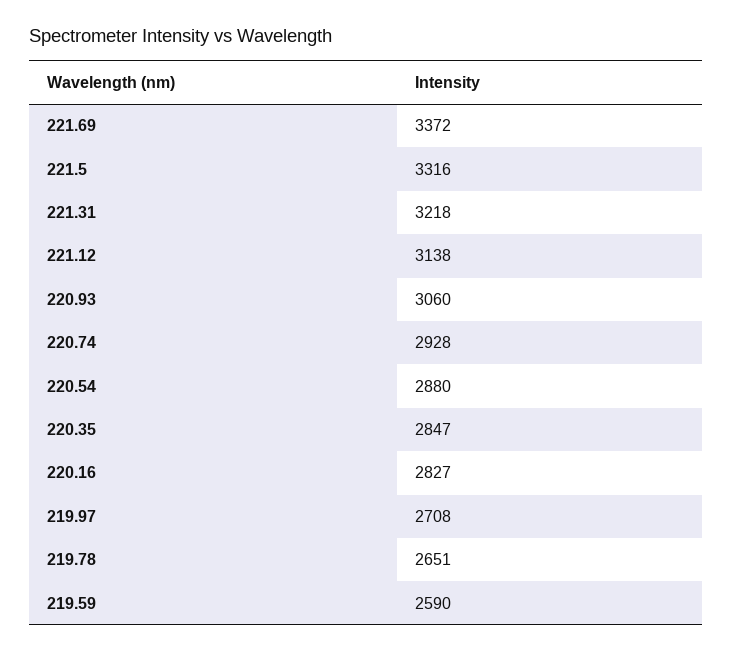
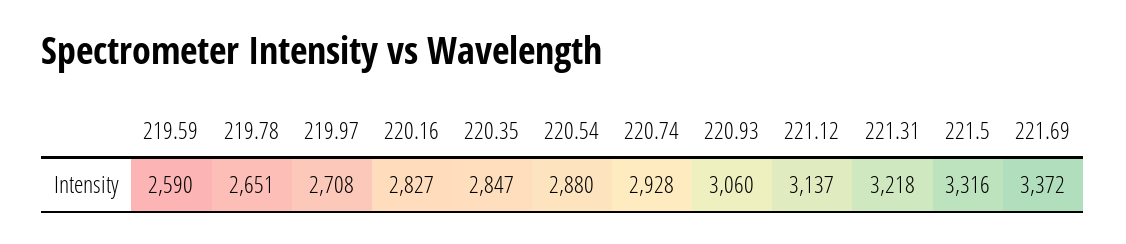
  {
    "221.69": 3372,
    "221.5": 3316,
    "221.31": 3218,
-   "221.12": 3138,
+   "221.12": 3137,
    "220.93": 3060,
    "220.74": 2928,
    "220.54": 2880,
    "220.35": 2847,
    "220.16": 2827,
    "219.97": 2708,
    "219.78": 2651,
    "219.59": 2590
  }

